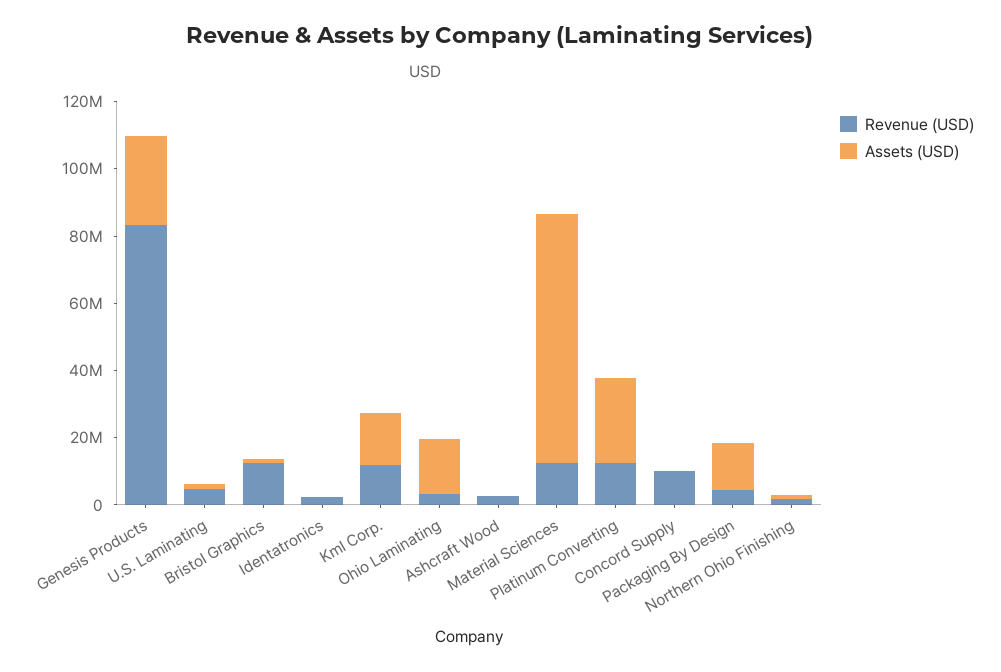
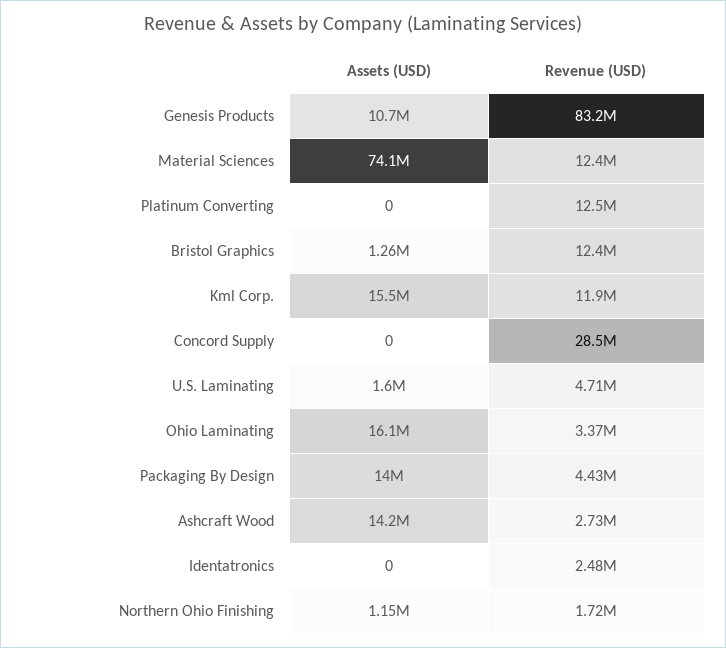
  {
    "Revenue (USD)": {
      "Genesis Products": 83200000,
      "U.S. Laminating": 4710000,
      "Bristol Graphics": 12400000,
      "Identatronics": 2480000,
      "Kml Corp.": 11900000,
      "Ohio Laminating": 3370000,
      "Ashcraft Wood": 2730000,
      "Material Sciences": 12400000,
      "Platinum Converting": 12500000,
-     "Concord Supply": 10000000,
+     "Concord Supply": 28500000,
      "Packaging By Design": 4430000,
      "Northern Ohio Finishing": 1720000
    },
    "Assets (USD)": {
-     "Genesis Products": 25000000,
+     "Genesis Products": 10700000,
      "U.S. Laminating": 1600000,
      "Bristol Graphics": 1260000,
      "Identatronics": 0,
      "Kml Corp.": 15500000,
      "Ohio Laminating": 16100000,
-     "Ashcraft Wood": 0,
+     "Ashcraft Wood": 14200000,
      "Material Sciences": 74100000,
-     "Platinum Converting": 25000000,
+     "Platinum Converting": 0,
      "Concord Supply": 0,
      "Packaging By Design": 14000000,
      "Northern Ohio Finishing": 1150000
    }
  }

